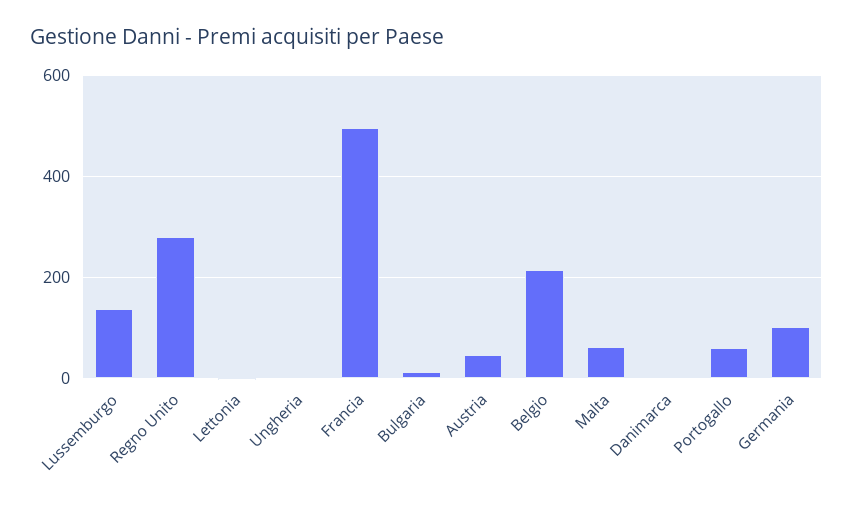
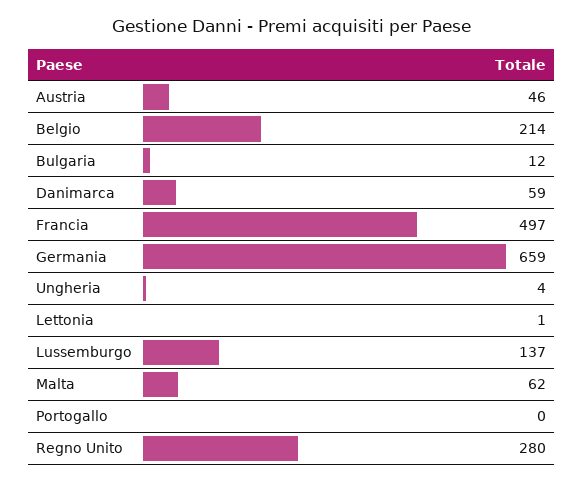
  {
    "Lussemburgo": 137,
    "Regno Unito": 280,
    "Lettonia": 1,
    "Ungheria": 4,
    "Francia": 497,
    "Bulgaria": 12,
    "Austria": 46,
    "Belgio": 214,
    "Malta": 62,
-   "Danimarca": 0,
+   "Danimarca": 59,
-   "Portogallo": 60,
+   "Portogallo": 0,
-   "Germania": 100
+   "Germania": 659
  }

